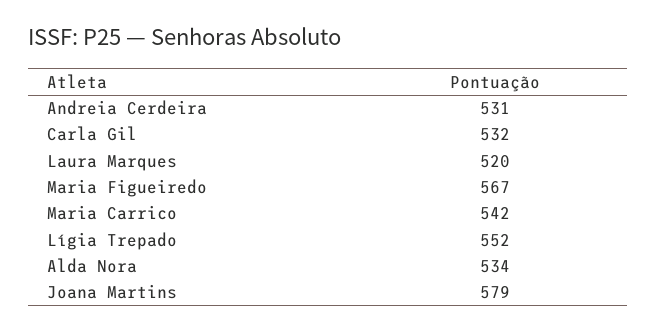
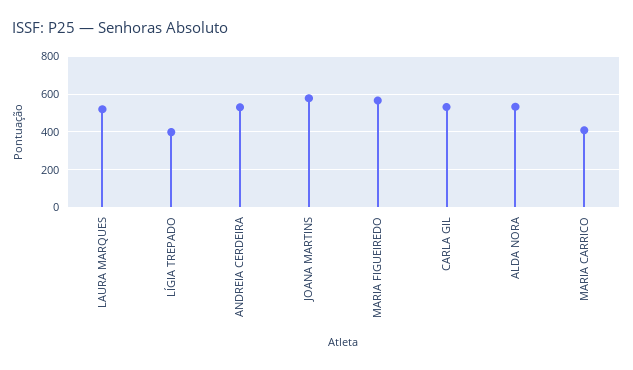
  {
    "Andreia Cerdeira": 531,
    "Carla Gil": 532,
    "Laura Marques": 520,
    "Maria Figueiredo": 567,
-   "Maria Carrico": 542,
+   "Maria Carrico": 400,
-   "Lígia Trepado": 552,
+   "Lígia Trepado": 400,
    "Alda Nora": 534,
    "Joana Martins": 579
  }

